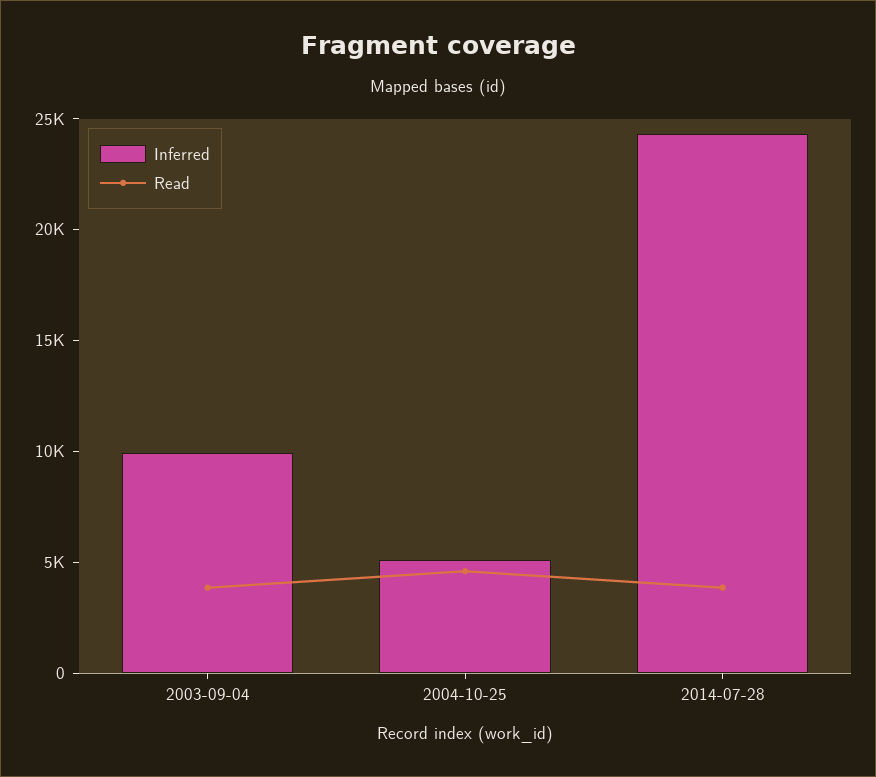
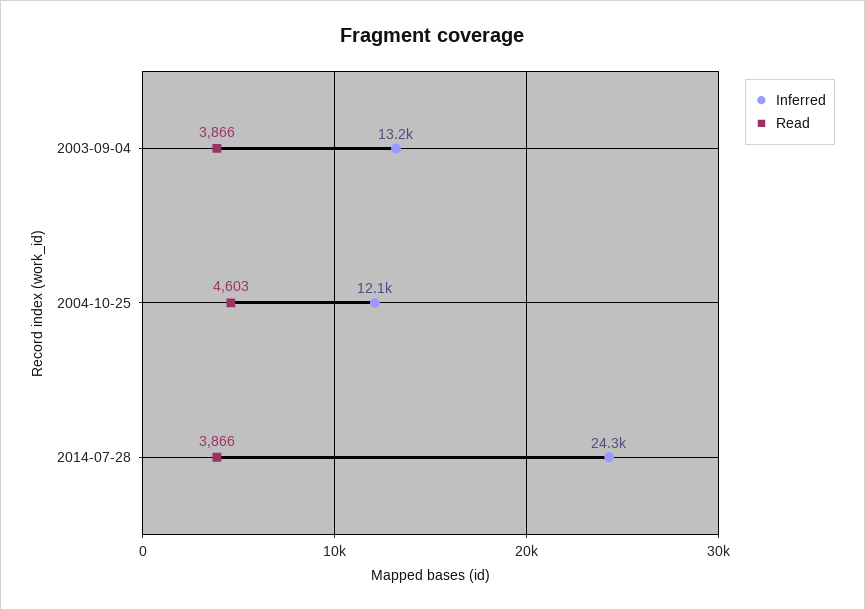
  {
    "Inferred": {
-     "2003-09-04": 10000,
+     "2003-09-04": 13200,
-     "2004-10-25": 5000,
+     "2004-10-25": 12100,
      "2014-07-28": 24300
    },
    "Read": {
      "2003-09-04": 3866,
      "2004-10-25": 4603,
      "2014-07-28": 3866
    }
  }

